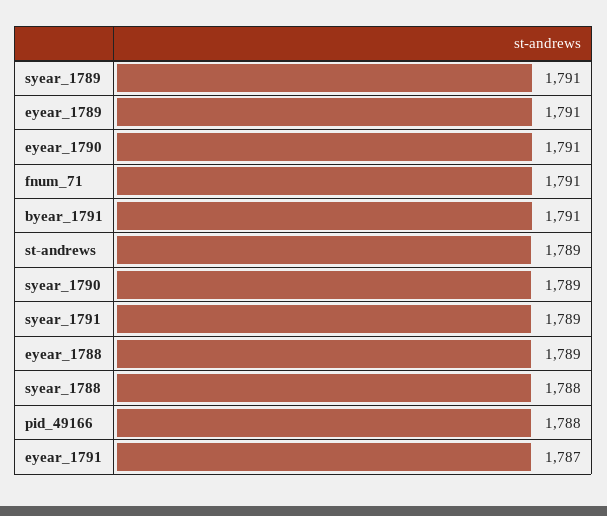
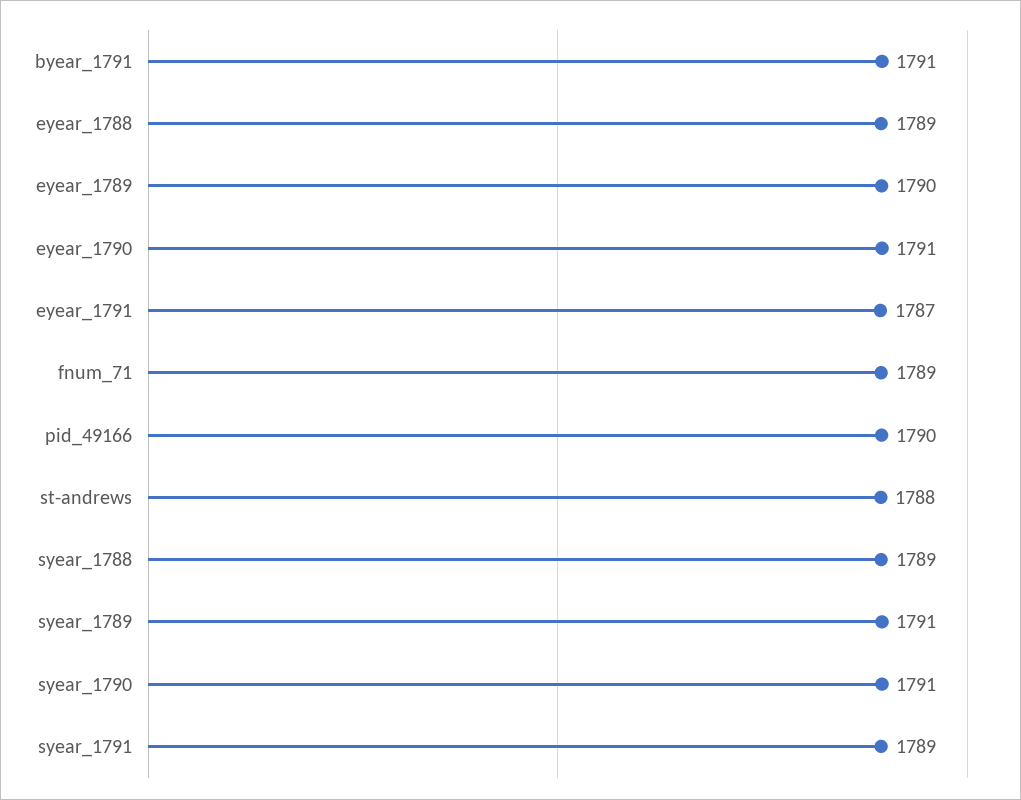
  {
    "syear_1789": 1791,
-   "eyear_1789": 1791,
+   "eyear_1789": 1790,
    "eyear_1790": 1791,
-   "fnum_71": 1791,
+   "fnum_71": 1789,
    "byear_1791": 1791,
-   "st-andrews": 1789,
+   "st-andrews": 1788,
-   "syear_1790": 1789,
+   "syear_1790": 1791,
    "syear_1791": 1789,
    "eyear_1788": 1789,
-   "syear_1788": 1788,
+   "syear_1788": 1789,
-   "pid_49166": 1788,
+   "pid_49166": 1790,
    "eyear_1791": 1787
  }

